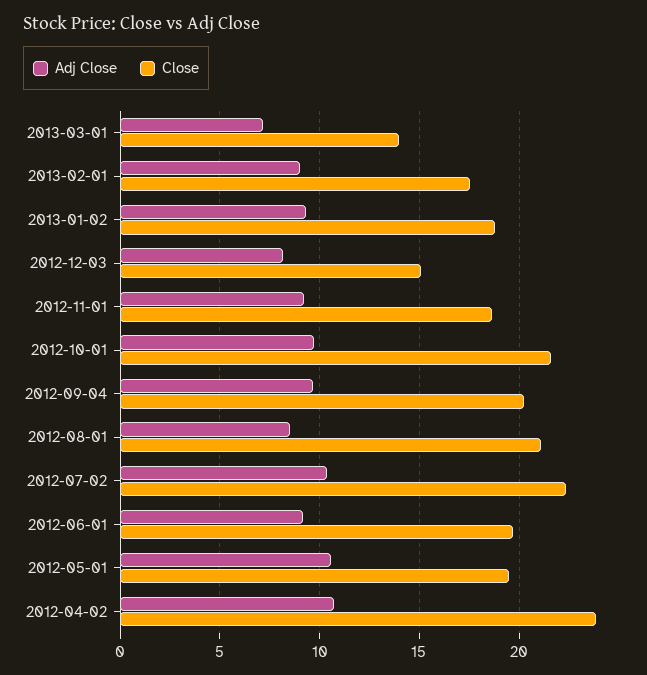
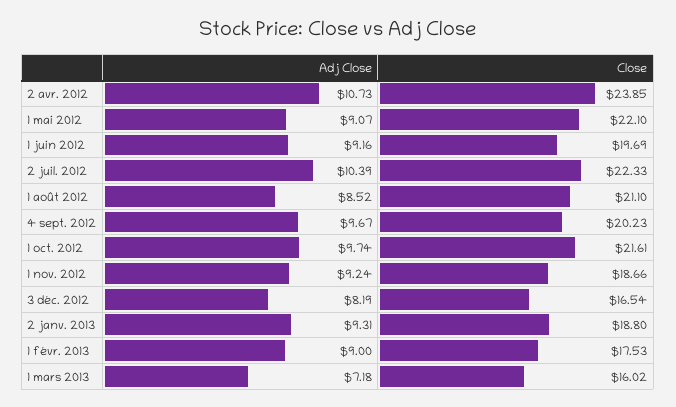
  {
    "Adj Close": {
      "2013-03-01": 7.18,
      "2013-02-01": 9,
      "2013-01-02": 9.31,
      "2012-12-03": 8.19,
      "2012-11-01": 9.24,
      "2012-10-01": 9.74,
      "2012-09-04": 9.67,
      "2012-08-01": 8.52,
      "2012-07-02": 10.39,
      "2012-06-01": 9.16,
-     "2012-05-01": 10.5,
+     "2012-05-01": 9.07,
      "2012-04-02": 10.73
    },
    "Close": {
-     "2013-03-01": 14,
+     "2013-03-01": 16.02,
      "2013-02-01": 17.53,
      "2013-01-02": 18.8,
-     "2012-12-03": 15,
+     "2012-12-03": 16.54,
      "2012-11-01": 18.66,
      "2012-10-01": 21.61,
      "2012-09-04": 20.23,
      "2012-08-01": 21.1,
      "2012-07-02": 22.33,
      "2012-06-01": 19.69,
-     "2012-05-01": 19.5,
+     "2012-05-01": 22.1,
      "2012-04-02": 23.85
    }
  }

